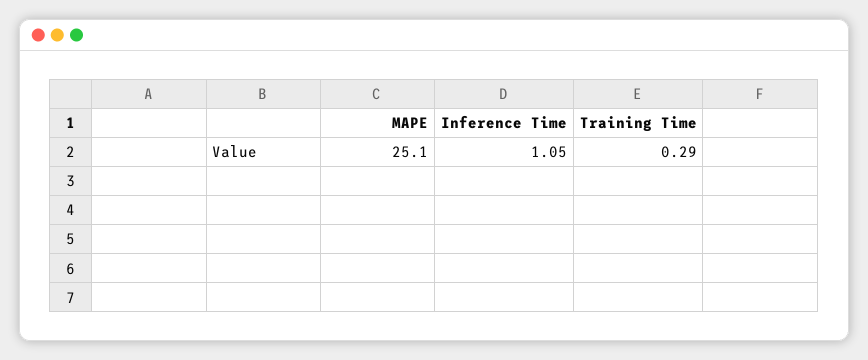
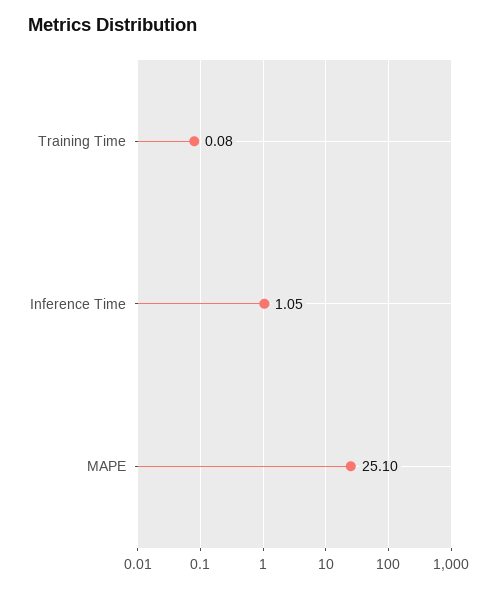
  {
    "MAPE": 25.1,
    "Inference Time": 1.05,
-   "Training Time": 0.29
+   "Training Time": 0.08
  }

